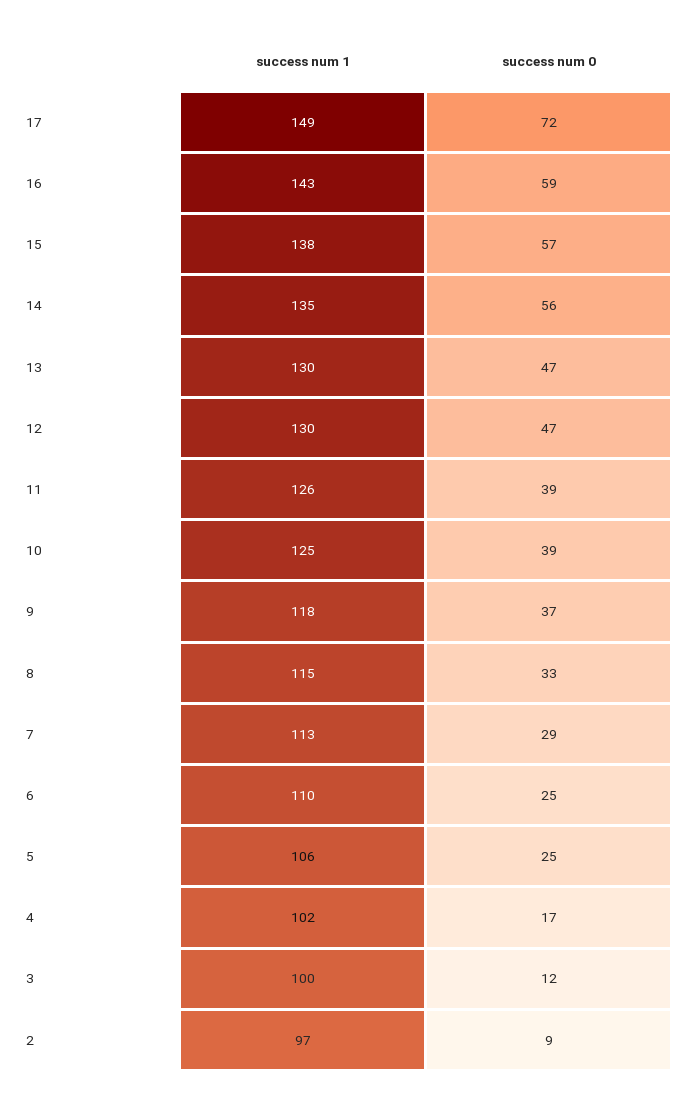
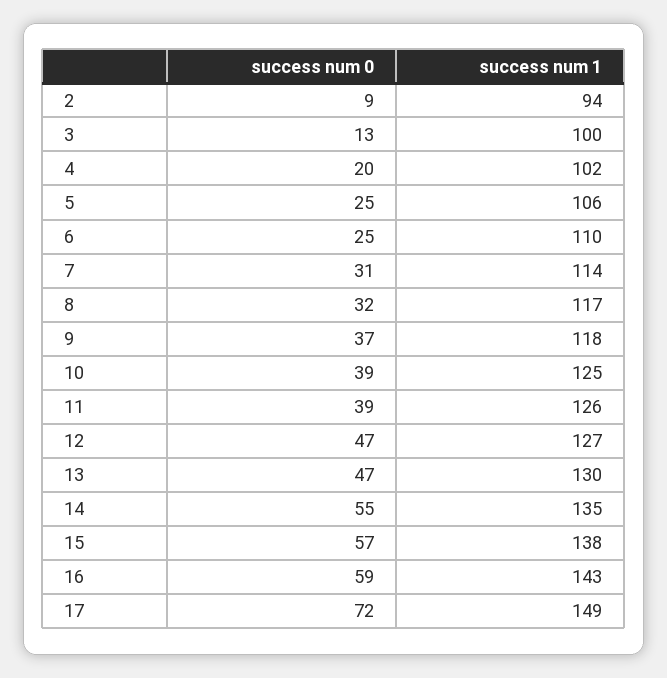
  {
    "success num 1": {
      "17": 149,
      "16": 143,
      "15": 138,
      "14": 135,
      "13": 130,
-     "12": 130,
+     "12": 127,
      "11": 126,
      "10": 125,
      "9": 118,
-     "8": 115,
+     "8": 117,
-     "7": 113,
+     "7": 114,
      "6": 110,
      "5": 106,
      "4": 102,
      "3": 100,
-     "2": 97
+     "2": 94
    },
    "success num 0": {
      "17": 72,
      "16": 59,
      "15": 57,
-     "14": 56,
+     "14": 55,
      "13": 47,
      "12": 47,
      "11": 39,
      "10": 39,
      "9": 37,
-     "8": 33,
+     "8": 32,
-     "7": 29,
+     "7": 31,
      "6": 25,
      "5": 25,
-     "4": 17,
+     "4": 20,
-     "3": 12,
+     "3": 13,
      "2": 9
    }
  }

